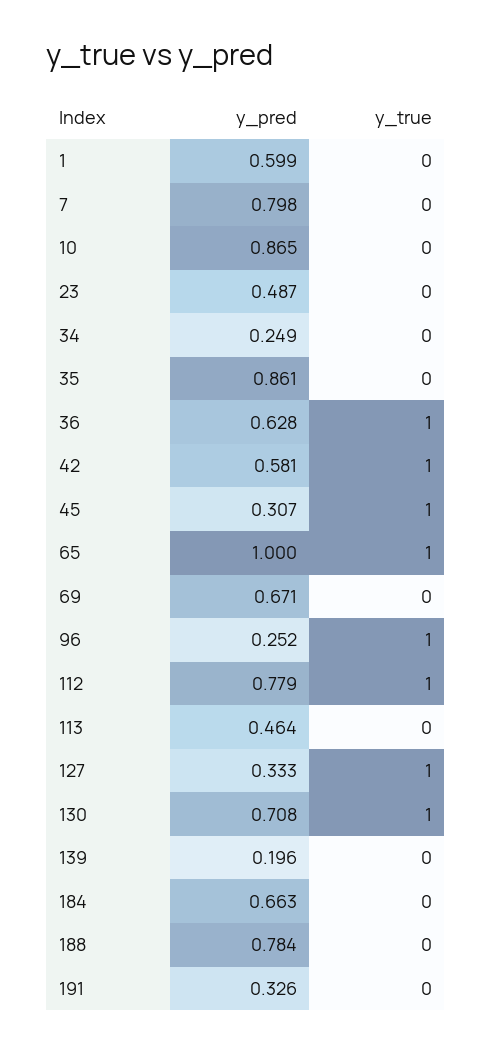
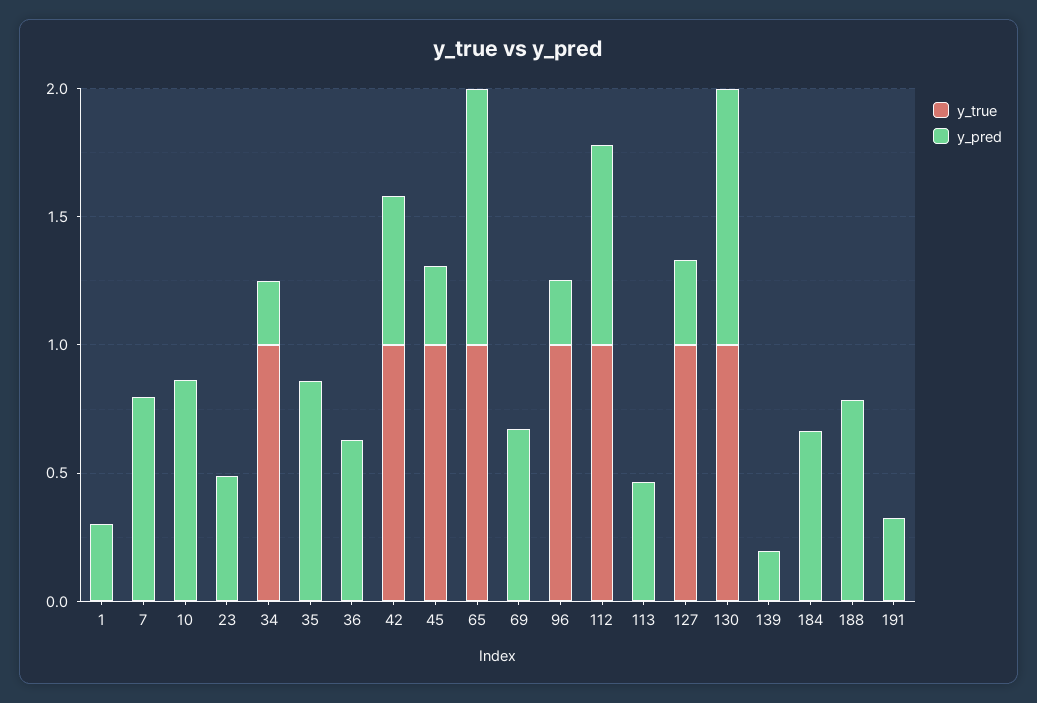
  {
    "y_pred": {
-     "1": 0.599,
+     "1": 0.3,
      "7": 0.798,
      "10": 0.865,
      "23": 0.487,
      "34": 0.249,
      "35": 0.861,
      "36": 0.628,
      "42": 0.581,
      "45": 0.307,
      "65": 1,
      "69": 0.671,
      "96": 0.252,
      "112": 0.779,
      "113": 0.464,
      "127": 0.333,
-     "130": 0.708,
+     "130": 1,
      "139": 0.196,
      "184": 0.663,
      "188": 0.784,
      "191": 0.326
    },
    "y_true": {
      "1": 0,
      "7": 0,
      "10": 0,
      "23": 0,
-     "34": 0,
+     "34": 1,
      "35": 0,
-     "36": 1,
+     "36": 0,
      "42": 1,
      "45": 1,
      "65": 1,
      "69": 0,
      "96": 1,
      "112": 1,
      "113": 0,
      "127": 1,
      "130": 1,
      "139": 0,
      "184": 0,
      "188": 0,
      "191": 0
    }
  }

